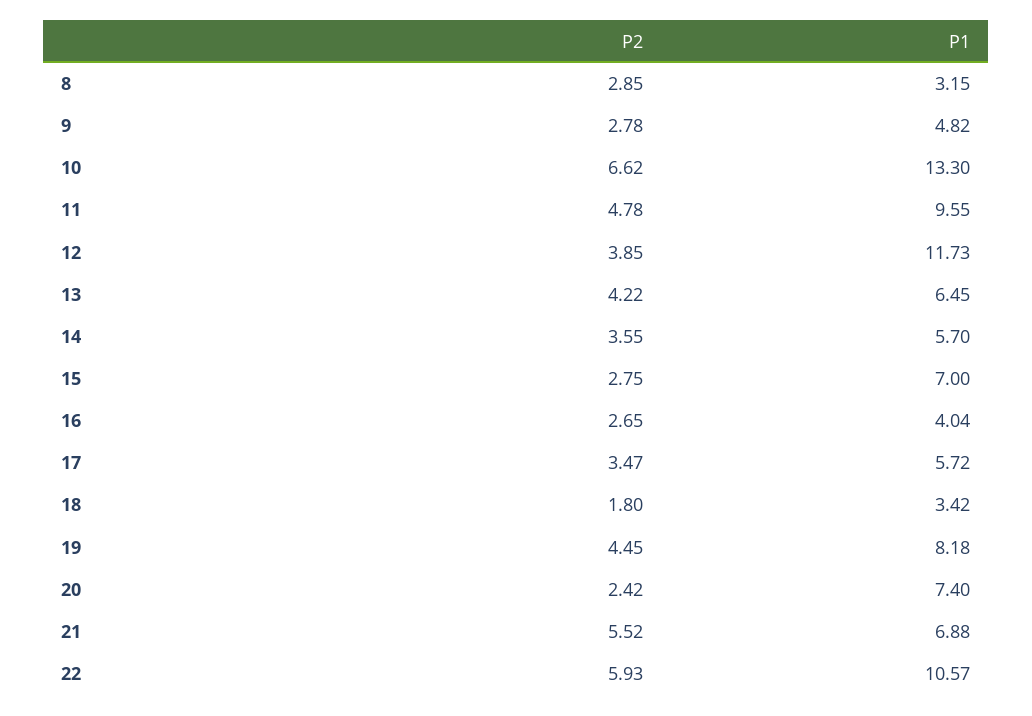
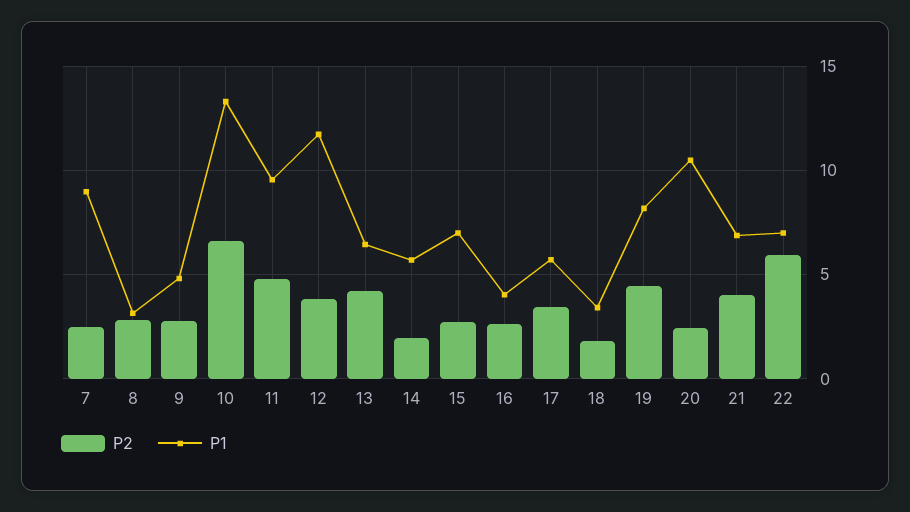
  {
    "P2": {
      "8": 2.85,
      "9": 2.78,
      "10": 6.62,
      "11": 4.78,
      "12": 3.85,
      "13": 4.22,
-     "14": 3.55,
+     "14": 2,
      "15": 2.75,
      "16": 2.65,
      "17": 3.47,
      "18": 1.8,
      "19": 4.45,
      "20": 2.42,
-     "21": 5.52,
+     "21": 4,
-     "22": 5.93
+     "22": 5.93,
+     "7": 2.5
    },
    "P1": {
      "8": 3.15,
      "9": 4.82,
      "10": 13.3,
      "11": 9.55,
      "12": 11.73,
      "13": 6.45,
      "14": 5.7,
      "15": 7,
      "16": 4.04,
      "17": 5.72,
      "18": 3.42,
      "19": 8.18,
-     "20": 7.4,
+     "20": 10.5,
      "21": 6.88,
-     "22": 10.57
+     "22": 7,
+     "7": 9
    }
  }

